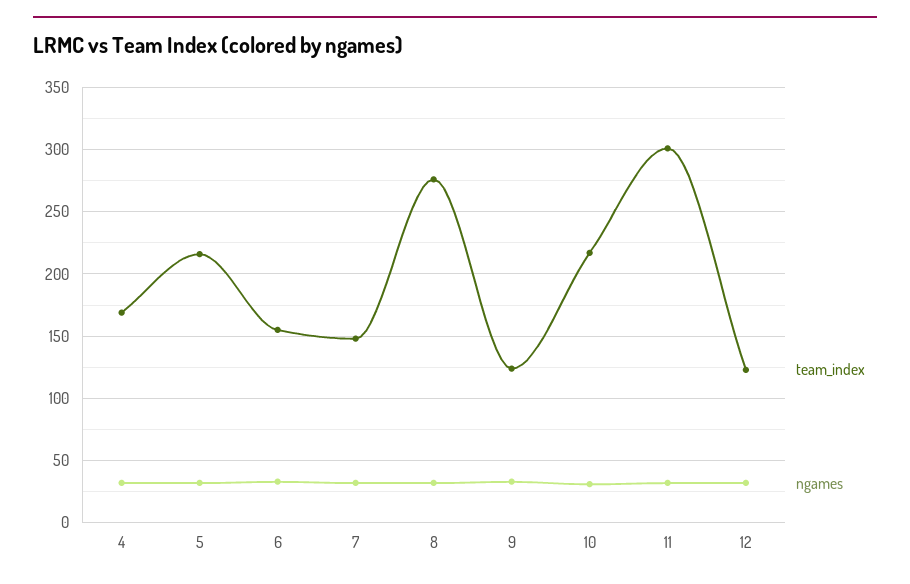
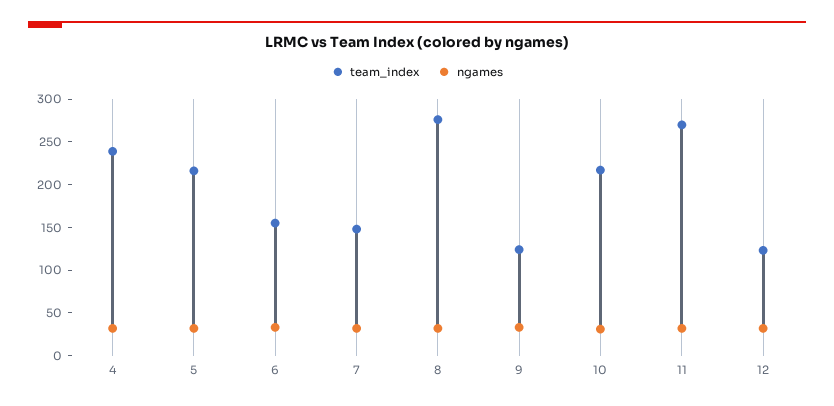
  {
    "team_index": {
-     "4": 170,
+     "4": 240,
      "5": 215,
      "6": 155,
      "7": 150,
      "8": 275,
      "9": 125,
      "10": 215,
-     "11": 300,
+     "11": 270,
      "12": 125
    },
    "ngames": {
      "4": 30,
      "5": 30,
      "6": 35,
      "7": 30,
      "8": 30,
      "9": 35,
      "10": 30,
      "11": 30,
      "12": 30
    }
  }

